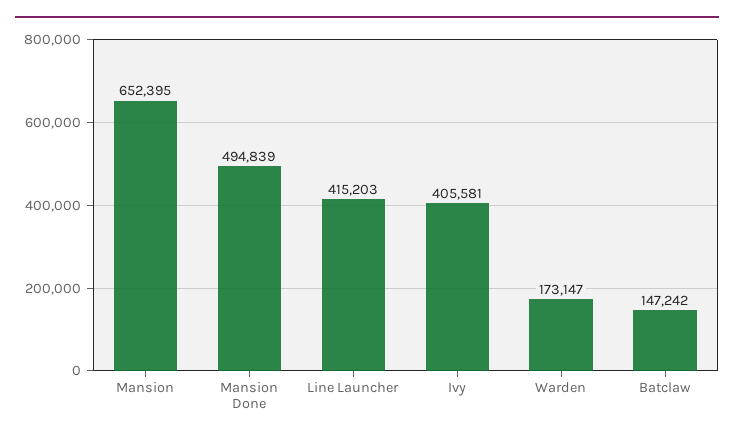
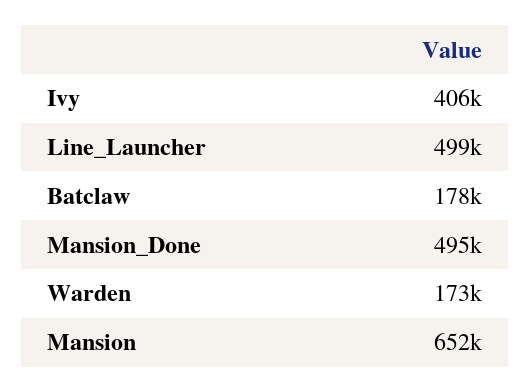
  {
    "Mansion": 652395,
    "Mansion Done": 494839,
-   "Line Launcher": 415203,
+   "Line Launcher": 499000,
    "Ivy": 405581,
    "Warden": 173147,
-   "Batclaw": 147242
+   "Batclaw": 178000
  }

